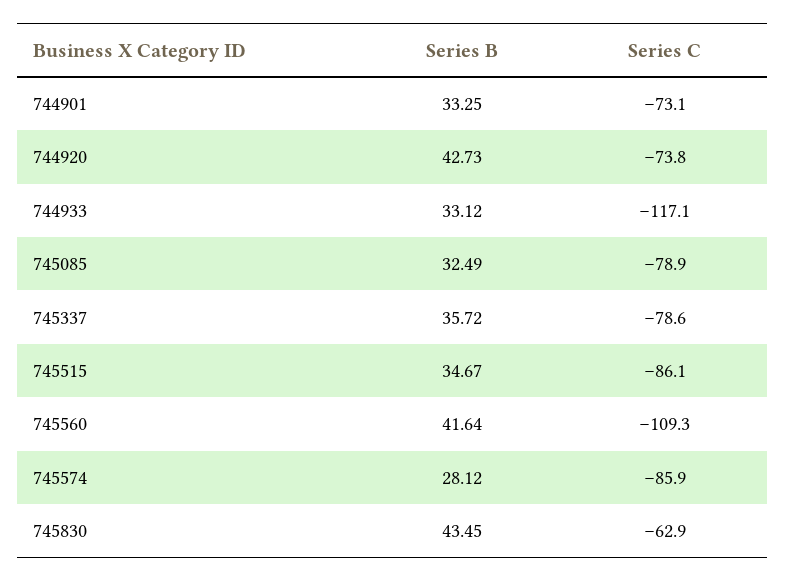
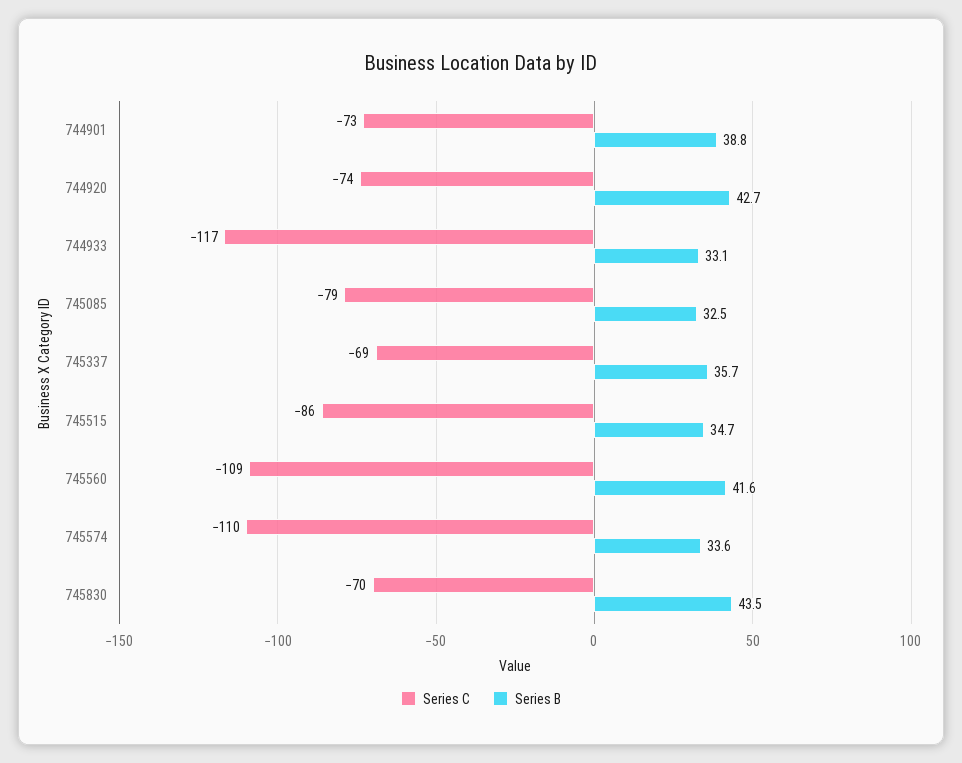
  {
    "Series B": {
-     "744901": 33.25,
+     "744901": 38.8,
      "744920": 42.73,
      "744933": 33.12,
      "745085": 32.49,
      "745337": 35.72,
      "745515": 34.67,
      "745560": 41.64,
-     "745574": 28.12,
+     "745574": 33.6,
      "745830": 43.45
    },
    "Series C": {
      "744901": -73.1,
      "744920": -73.8,
      "744933": -117.1,
      "745085": -78.9,
-     "745337": -78.6,
+     "745337": -69,
      "745515": -86.1,
      "745560": -109.3,
-     "745574": -85.9,
+     "745574": -110,
-     "745830": -62.9
+     "745830": -70
    }
  }

